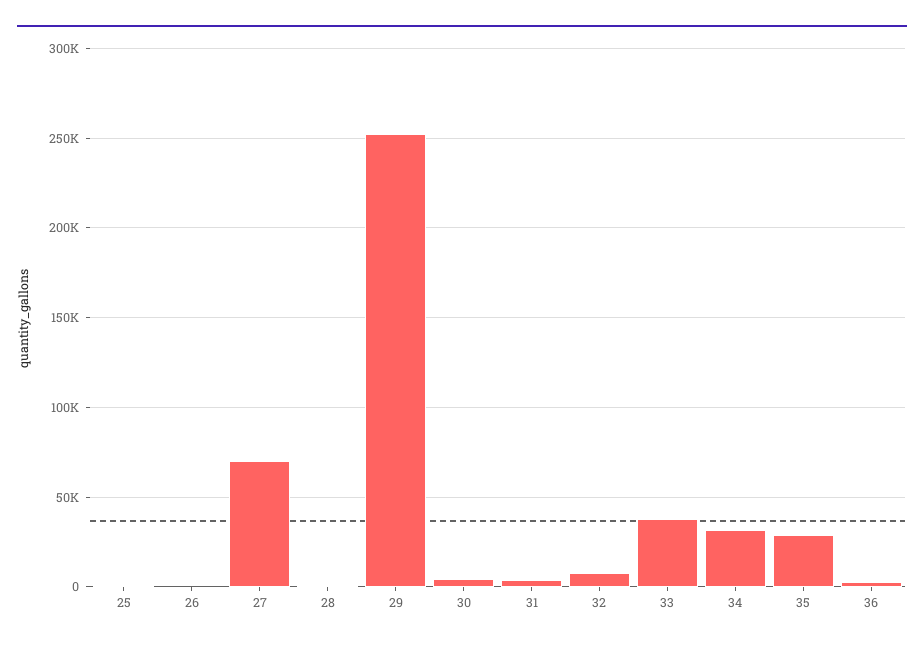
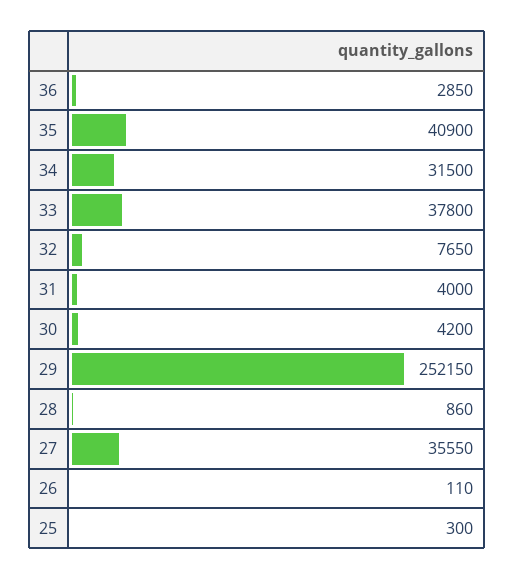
  {
    "25": 300,
    "26": 110,
-   "27": 70000,
+   "27": 35550,
    "28": 860,
    "29": 252150,
    "30": 4200,
    "31": 4000,
    "32": 7650,
    "33": 37800,
    "34": 31500,
-   "35": 30000,
+   "35": 40900,
    "36": 2850
  }

